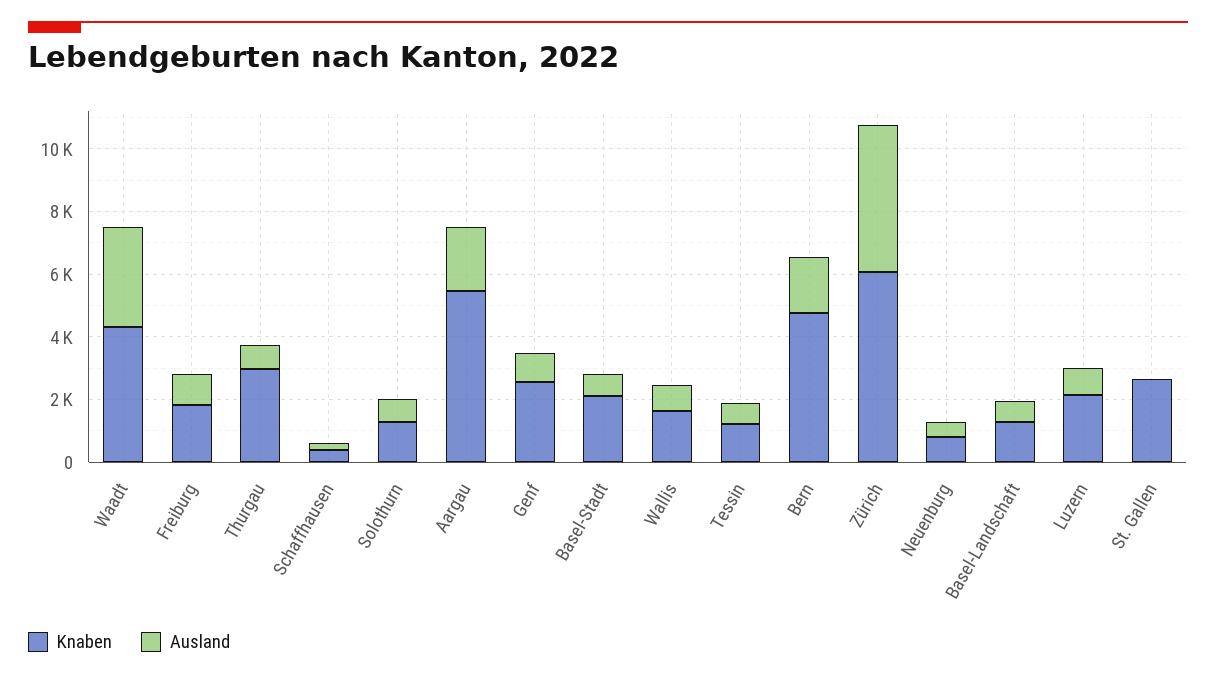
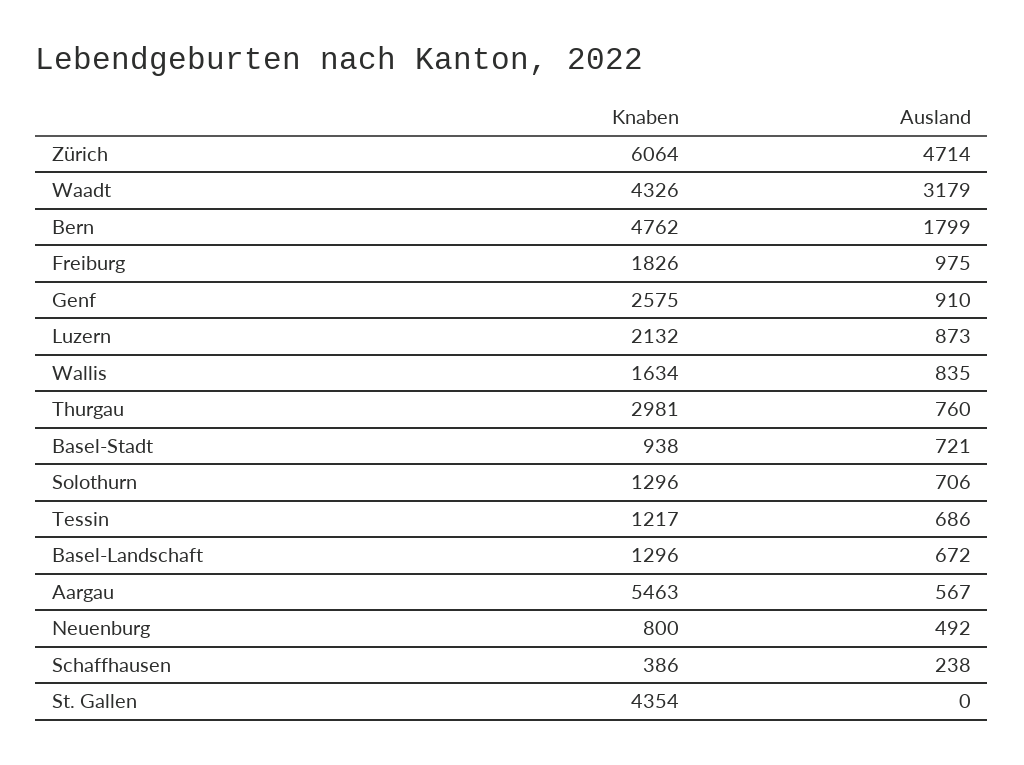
  {
    "Knaben": {
      "Waadt": 4326,
      "Freiburg": 1826,
      "Thurgau": 2981,
      "Schaffhausen": 386,
      "Solothurn": 1296,
      "Aargau": 5463,
      "Genf": 2575,
-     "Basel-Stadt": 2000,
+     "Basel-Stadt": 938,
      "Wallis": 1634,
      "Tessin": 1217,
      "Bern": 4762,
      "Zürich": 6064,
      "Neuenburg": 800,
      "Basel-Landschaft": 1296,
      "Luzern": 2132,
-     "St. Gallen": 2500
+     "St. Gallen": 4354
    },
    "Ausland": {
      "Waadt": 3179,
      "Freiburg": 975,
      "Thurgau": 760,
      "Schaffhausen": 238,
      "Solothurn": 706,
-     "Aargau": 2000,
+     "Aargau": 567,
      "Genf": 910,
      "Basel-Stadt": 721,
      "Wallis": 835,
      "Tessin": 686,
      "Bern": 1799,
      "Zürich": 4714,
      "Neuenburg": 492,
      "Basel-Landschaft": 672,
      "Luzern": 873,
      "St. Gallen": 0
    }
  }

